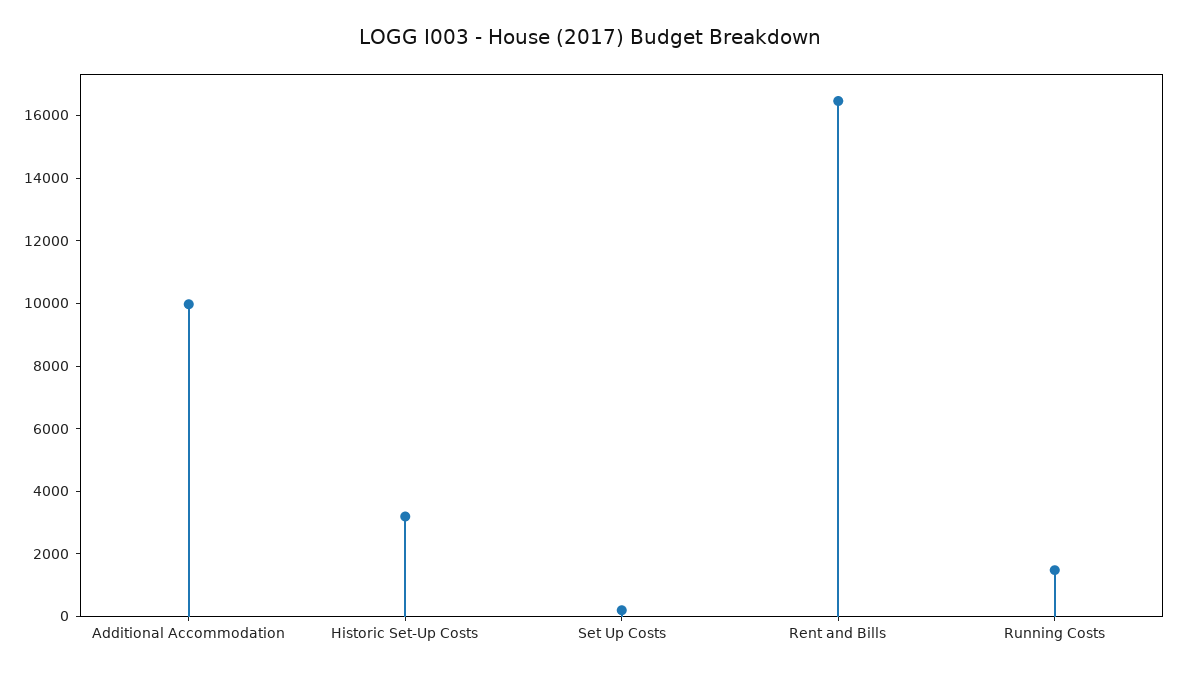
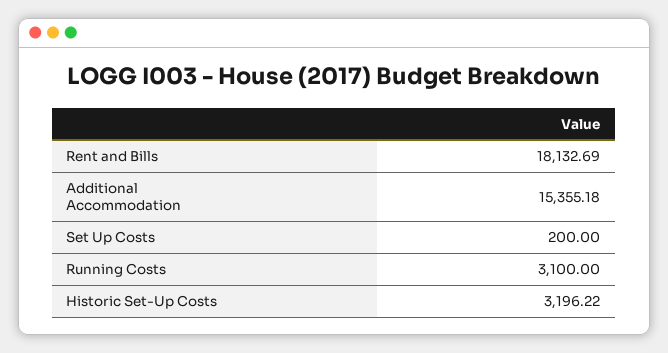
  {
-   "Additional Accommodation": 10000,
+   "Additional Accommodation": 15355.18,
    "Historic Set-Up Costs": 3196.22,
    "Set Up Costs": 200,
-   "Rent and Bills": 16500,
+   "Rent and Bills": 18132.69,
-   "Running Costs": 1500
+   "Running Costs": 3100
  }

